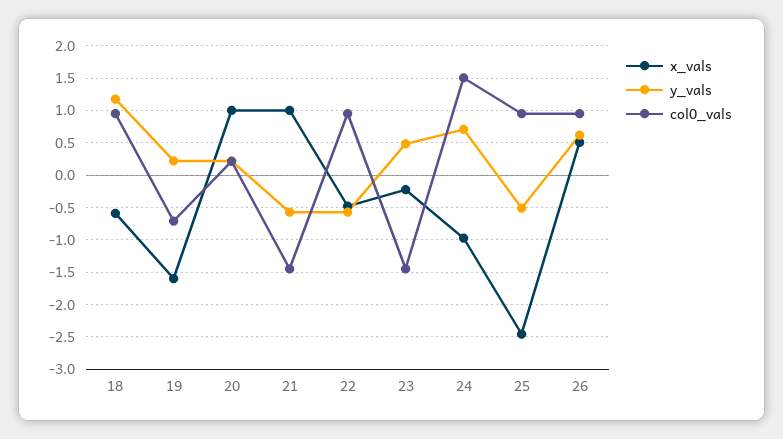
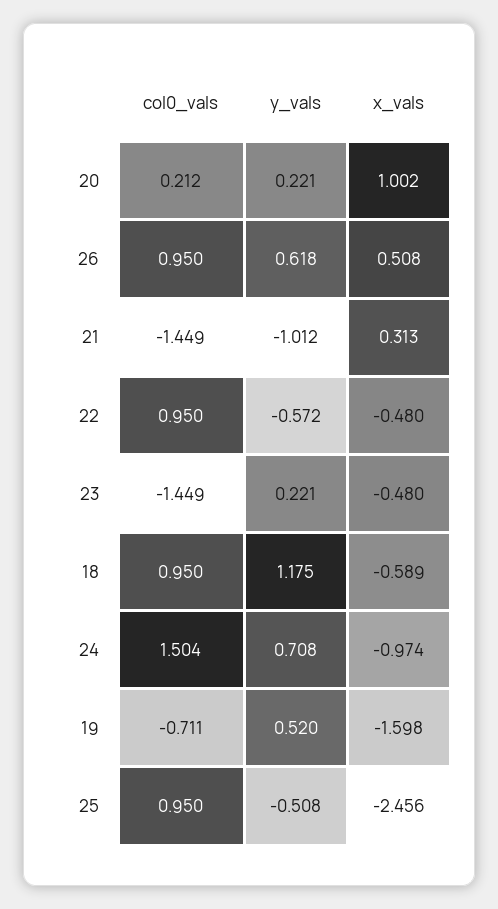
  {
    "x_vals": {
      "18": -0.589,
      "19": -1.598,
      "20": 1.002,
-     "21": 1,
+     "21": 0.313,
      "22": -0.48,
-     "23": -0.2,
+     "23": -0.48,
      "24": -0.974,
      "25": -2.456,
      "26": 0.508
    },
    "y_vals": {
      "18": 1.175,
-     "19": 0.2,
+     "19": 0.52,
      "20": 0.221,
-     "21": -0.6,
+     "21": -1.012,
      "22": -0.572,
-     "23": 0.5,
+     "23": 0.221,
      "24": 0.708,
      "25": -0.508,
      "26": 0.618
    },
    "col0_vals": {
      "18": 0.95,
      "19": -0.711,
      "20": 0.212,
      "21": -1.449,
      "22": 0.95,
      "23": -1.449,
      "24": 1.504,
      "25": 0.95,
      "26": 0.95
    }
  }

